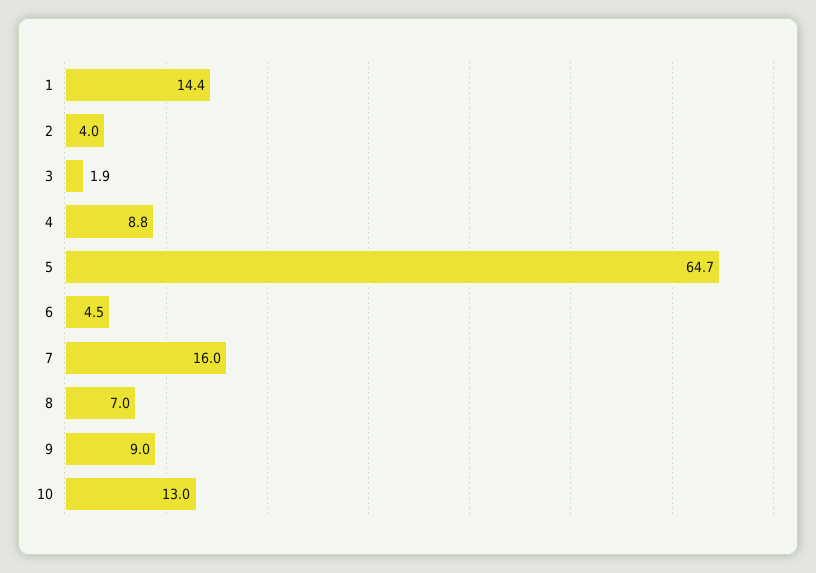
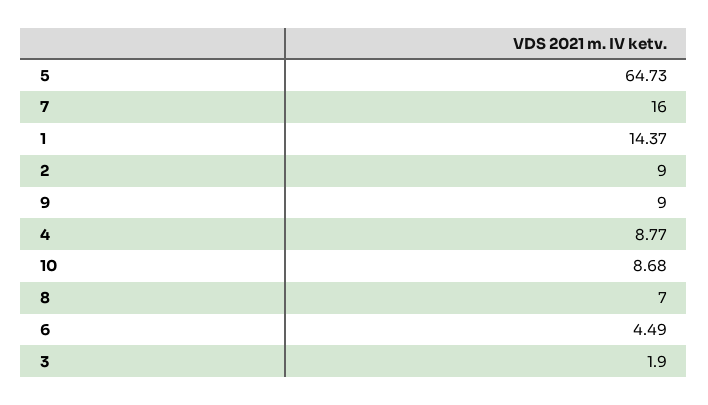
  {
    "1": 14.37,
-   "2": 4,
+   "2": 9,
    "3": 1.9,
    "4": 8.77,
    "5": 64.73,
    "6": 4.49,
    "7": 16,
    "8": 7,
    "9": 9,
-   "10": 13
+   "10": 8.68
  }

